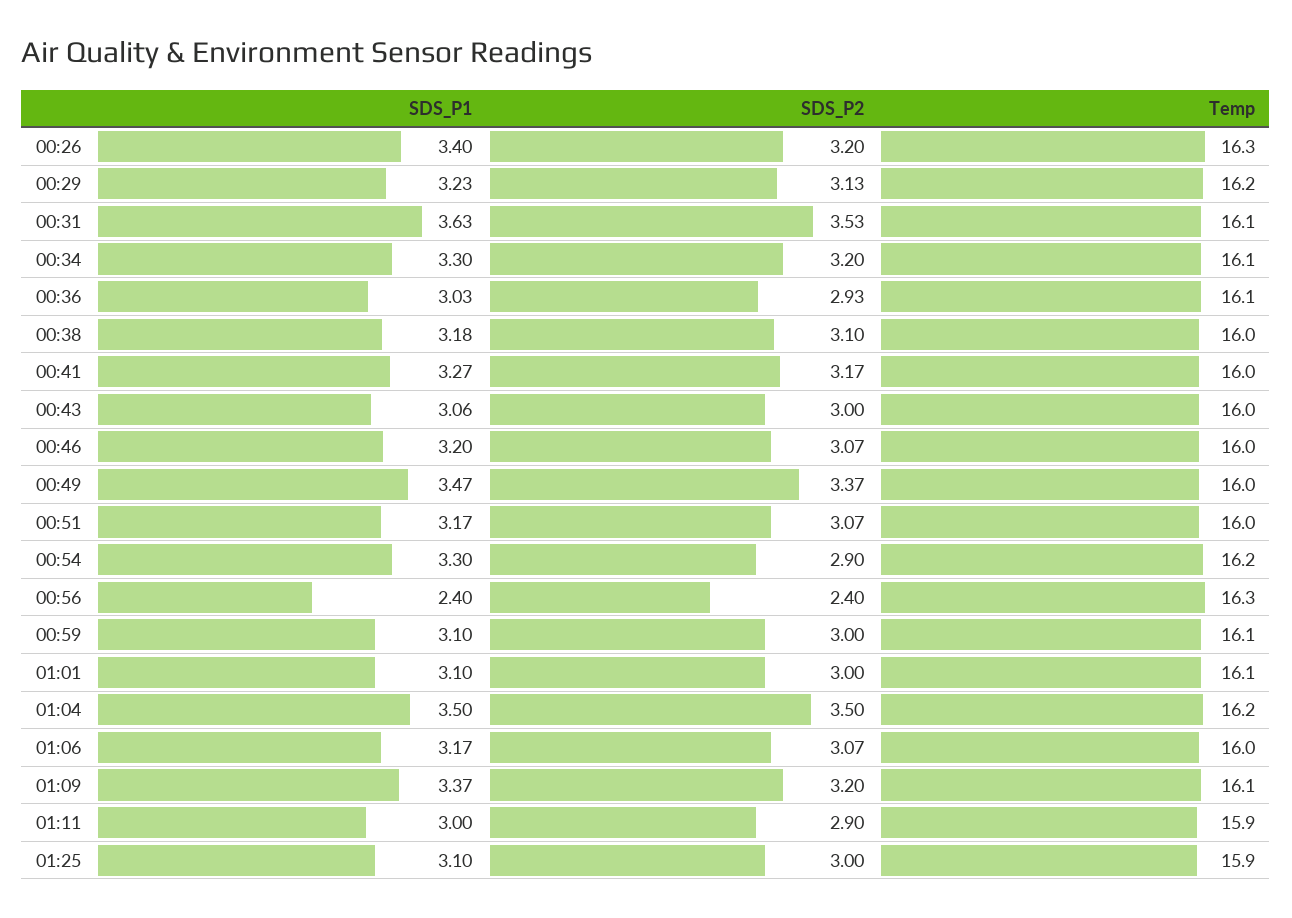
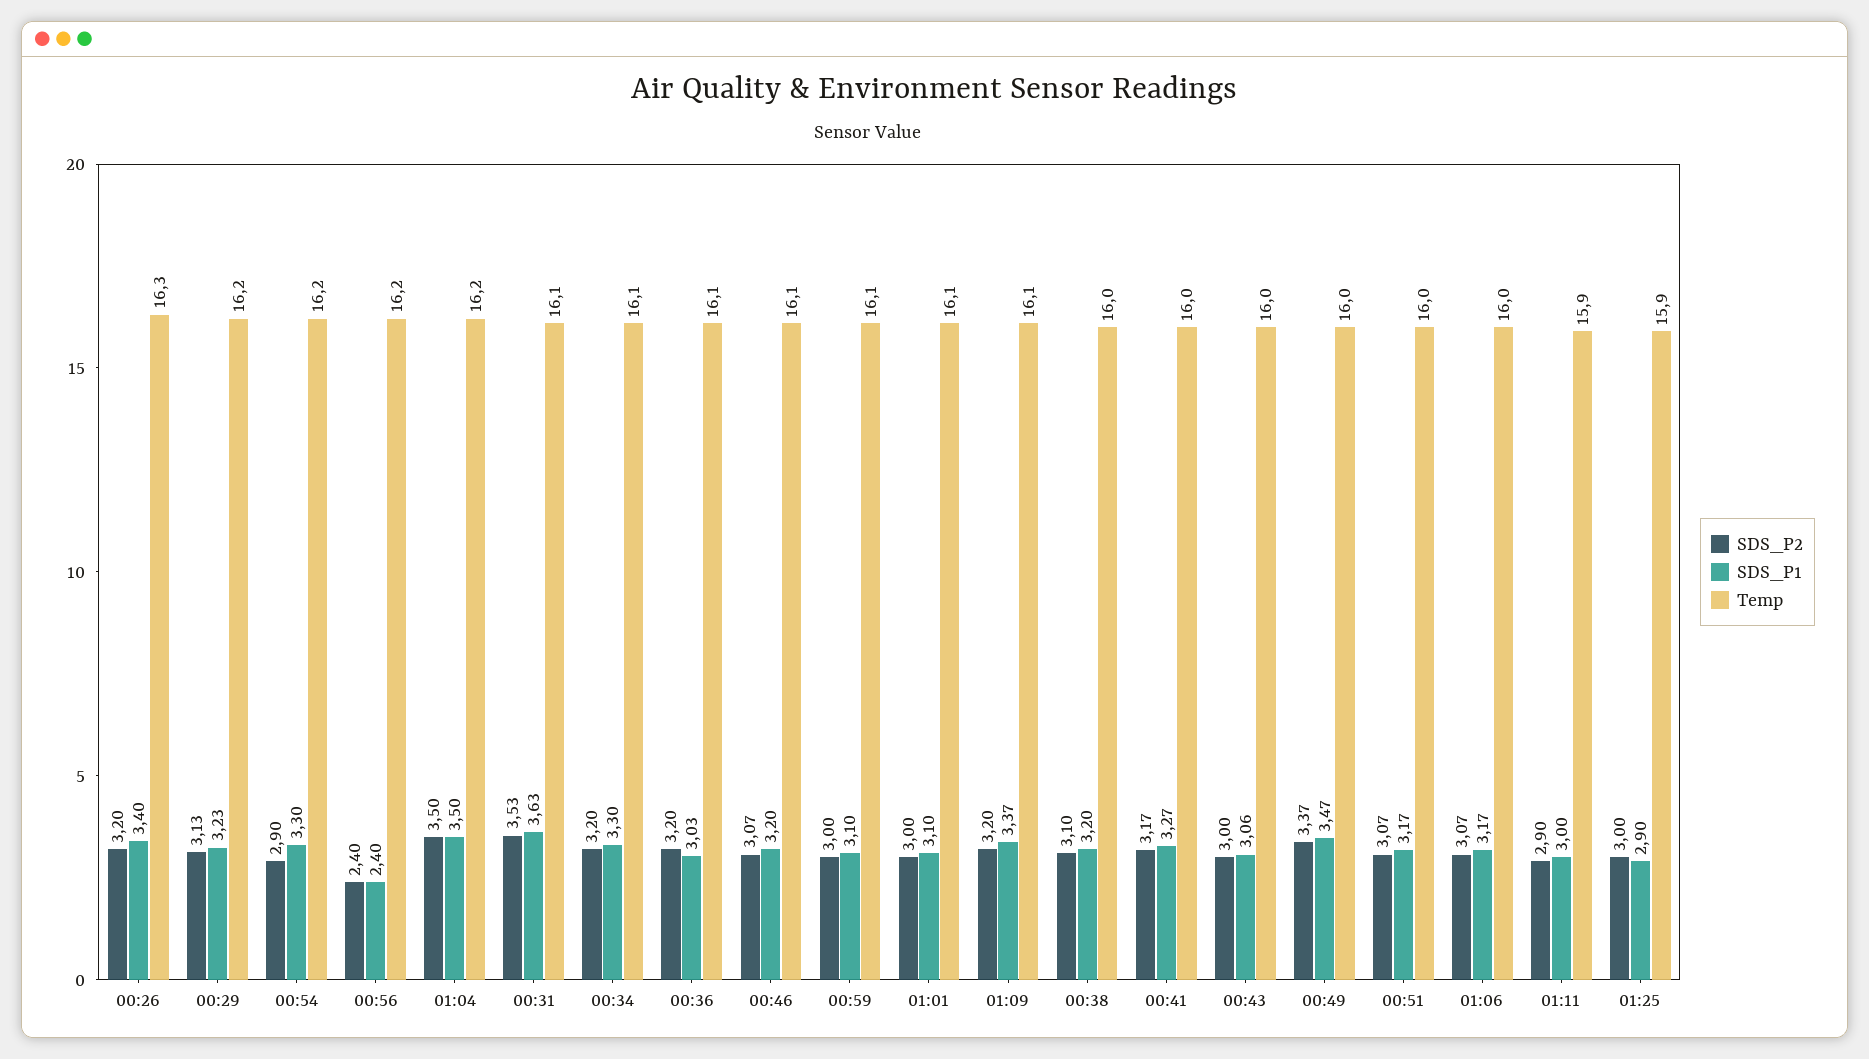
  {
    "SDS_P1": {
      "00:26": 3.4,
      "00:29": 3.23,
      "00:31": 3.63,
      "00:34": 3.3,
      "00:36": 3.03,
-     "00:38": 3.18,
+     "00:38": 3.2,
      "00:41": 3.27,
      "00:43": 3.06,
      "00:46": 3.2,
      "00:49": 3.47,
      "00:51": 3.17,
      "00:54": 3.3,
      "00:56": 2.4,
      "00:59": 3.1,
      "01:01": 3.1,
      "01:04": 3.5,
      "01:06": 3.17,
      "01:09": 3.37,
      "01:11": 3,
-     "01:25": 3.1
+     "01:25": 2.9
    },
    "SDS_P2": {
      "00:26": 3.2,
      "00:29": 3.13,
      "00:31": 3.53,
      "00:34": 3.2,
-     "00:36": 2.93,
+     "00:36": 3.2,
      "00:38": 3.1,
      "00:41": 3.17,
      "00:43": 3,
      "00:46": 3.07,
      "00:49": 3.37,
      "00:51": 3.07,
      "00:54": 2.9,
      "00:56": 2.4,
      "00:59": 3,
      "01:01": 3,
      "01:04": 3.5,
      "01:06": 3.07,
      "01:09": 3.2,
      "01:11": 2.9,
      "01:25": 3
    },
    "Temp": {
      "00:26": 16.3,
      "00:29": 16.2,
      "00:31": 16.1,
      "00:34": 16.1,
      "00:36": 16.1,
      "00:38": 16,
      "00:41": 16,
      "00:43": 16,
-     "00:46": 16,
+     "00:46": 16.1,
      "00:49": 16,
      "00:51": 16,
      "00:54": 16.2,
-     "00:56": 16.3,
+     "00:56": 16.2,
      "00:59": 16.1,
      "01:01": 16.1,
      "01:04": 16.2,
      "01:06": 16,
      "01:09": 16.1,
      "01:11": 15.9,
      "01:25": 15.9
    }
  }

